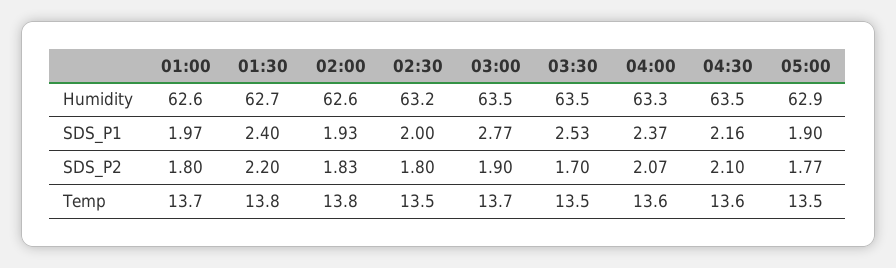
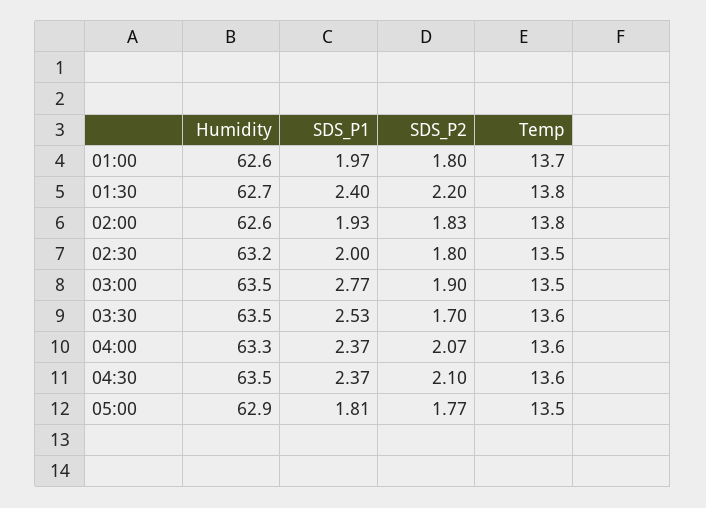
  {
    "01:00": {
      "Humidity": 62.6,
      "SDS_P1": 1.97,
      "SDS_P2": 1.8,
      "Temp": 13.7
    },
    "01:30": {
      "Humidity": 62.7,
      "SDS_P1": 2.4,
      "SDS_P2": 2.2,
      "Temp": 13.8
    },
    "02:00": {
      "Humidity": 62.6,
      "SDS_P1": 1.93,
      "SDS_P2": 1.83,
      "Temp": 13.8
    },
    "02:30": {
      "Humidity": 63.2,
      "SDS_P1": 2,
      "SDS_P2": 1.8,
      "Temp": 13.5
    },
    "03:00": {
      "Humidity": 63.5,
      "SDS_P1": 2.77,
      "SDS_P2": 1.9,
-     "Temp": 13.7
+     "Temp": 13.5
    },
    "03:30": {
      "Humidity": 63.5,
      "SDS_P1": 2.53,
      "SDS_P2": 1.7,
-     "Temp": 13.5
+     "Temp": 13.6
    },
    "04:00": {
      "Humidity": 63.3,
      "SDS_P1": 2.37,
      "SDS_P2": 2.07,
      "Temp": 13.6
    },
    "04:30": {
      "Humidity": 63.5,
-     "SDS_P1": 2.16,
+     "SDS_P1": 2.37,
      "SDS_P2": 2.1,
      "Temp": 13.6
    },
    "05:00": {
      "Humidity": 62.9,
-     "SDS_P1": 1.9,
+     "SDS_P1": 1.81,
      "SDS_P2": 1.77,
      "Temp": 13.5
    }
  }

